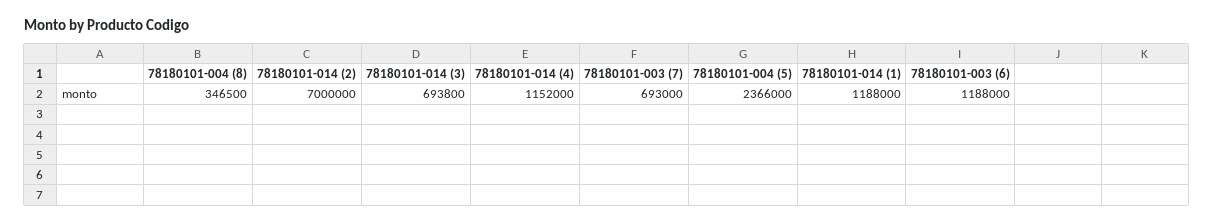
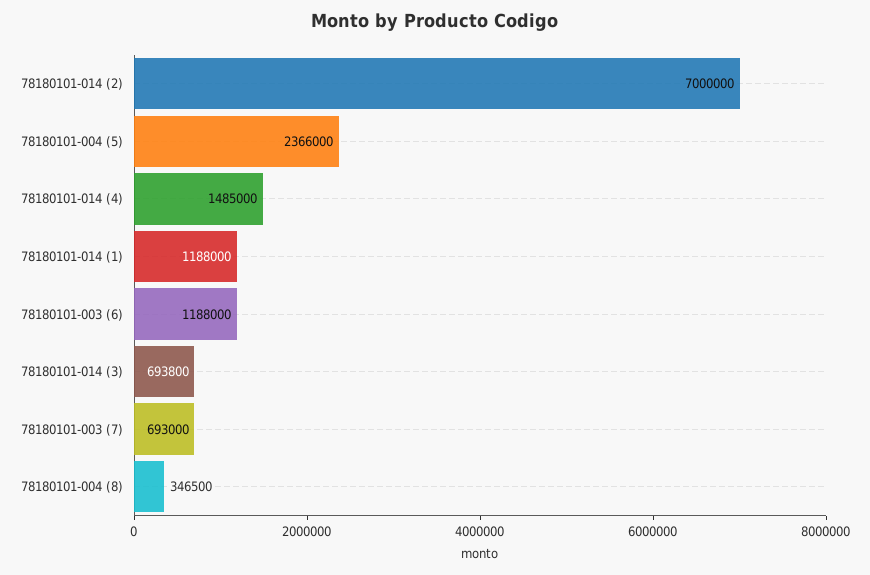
  {
    "78180101-004 (8)": 346500,
    "78180101-014 (2)": 7000000,
    "78180101-014 (3)": 693800,
-   "78180101-014 (4)": 1152000,
+   "78180101-014 (4)": 1485000,
    "78180101-003 (7)": 693000,
    "78180101-004 (5)": 2366000,
    "78180101-014 (1)": 1188000,
    "78180101-003 (6)": 1188000
  }

